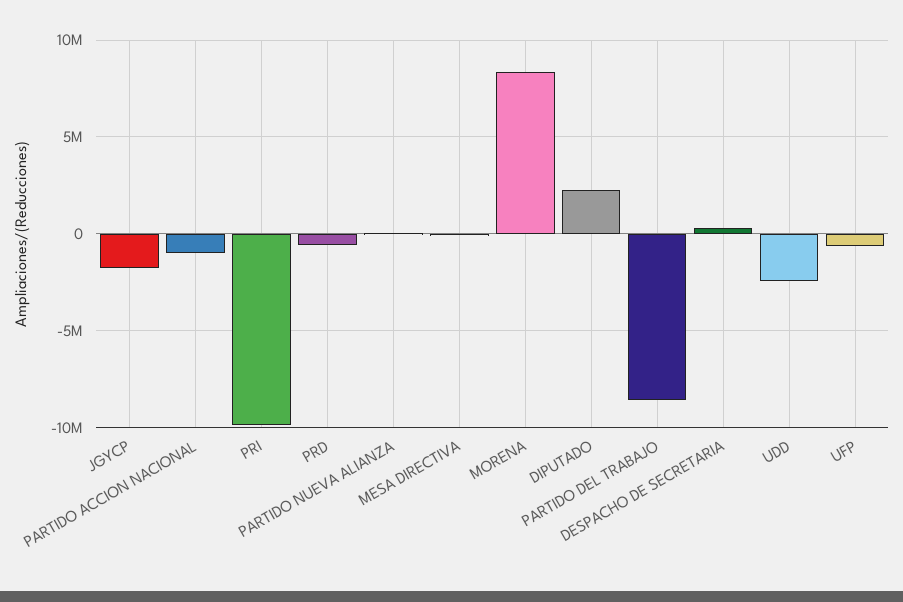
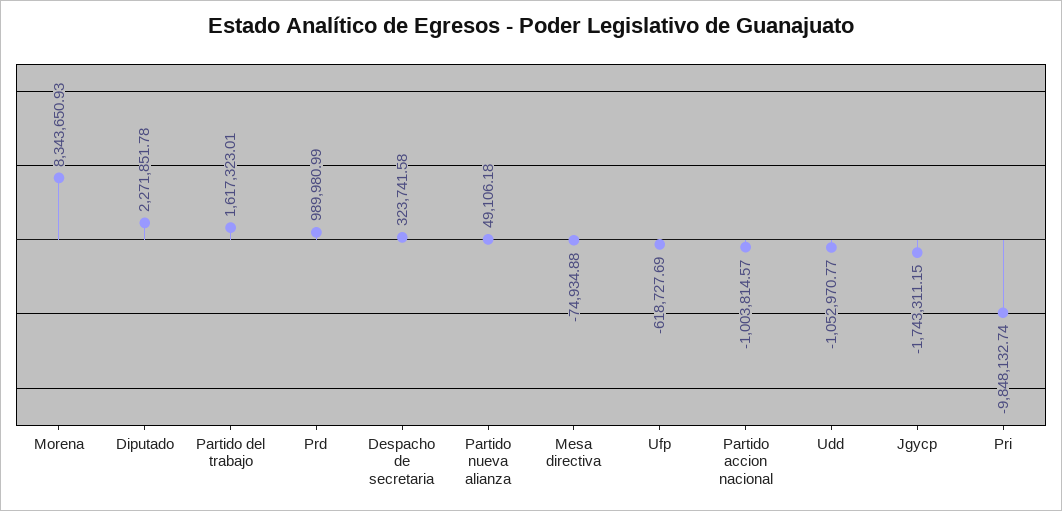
  {
    "JGYCP": -1743311.15,
    "PARTIDO ACCION NACIONAL": -1003814.57,
    "PRI": -9848132.74,
-   "PRD": -500000,
+   "PRD": 989980.99,
    "PARTIDO NUEVA ALIANZA": 49106.18,
    "MESA DIRECTIVA": -74934.88,
    "MORENA": 8343650.93,
    "DIPUTADO": 2271851.78,
-   "PARTIDO DEL TRABAJO": -8500000,
+   "PARTIDO DEL TRABAJO": 1617323.01,
    "DESPACHO DE SECRETARIA": 323741.58,
-   "UDD": -2500000,
+   "UDD": -1052970.77,
    "UFP": -618727.69
  }

